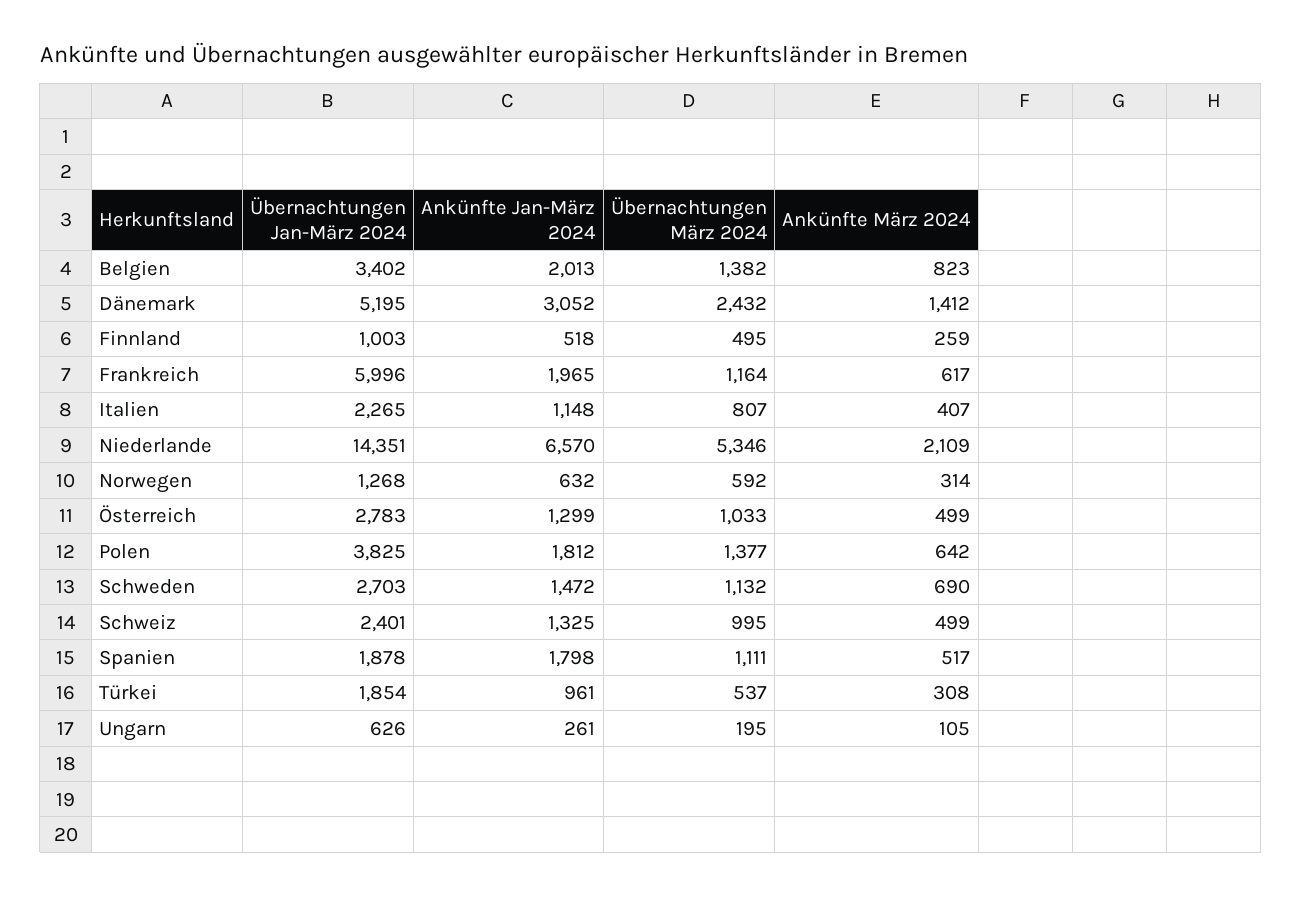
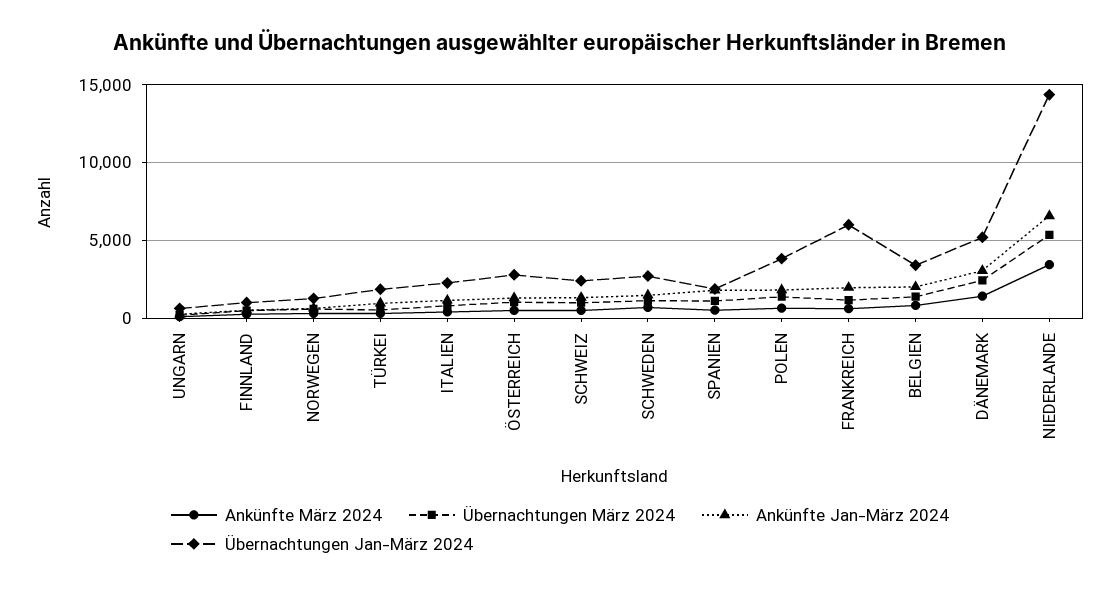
  {
    "Übernachtungen Jan-März 2024": {
      "Belgien": 3402,
      "Dänemark": 5195,
      "Finnland": 1003,
      "Frankreich": 5996,
      "Italien": 2265,
      "Niederlande": 14351,
      "Norwegen": 1268,
      "Österreich": 2783,
      "Polen": 3825,
      "Schweden": 2703,
      "Schweiz": 2401,
      "Spanien": 1878,
      "Türkei": 1854,
      "Ungarn": 626
    },
    "Ankünfte Jan-März 2024": {
      "Belgien": 2013,
      "Dänemark": 3052,
      "Finnland": 518,
      "Frankreich": 1965,
      "Italien": 1148,
      "Niederlande": 6570,
      "Norwegen": 632,
      "Österreich": 1299,
      "Polen": 1812,
      "Schweden": 1472,
      "Schweiz": 1325,
      "Spanien": 1798,
      "Türkei": 961,
      "Ungarn": 261
    },
    "Übernachtungen März 2024": {
      "Belgien": 1382,
      "Dänemark": 2432,
      "Finnland": 495,
      "Frankreich": 1164,
      "Italien": 807,
      "Niederlande": 5346,
      "Norwegen": 592,
      "Österreich": 1033,
      "Polen": 1377,
      "Schweden": 1132,
      "Schweiz": 995,
      "Spanien": 1111,
      "Türkei": 537,
      "Ungarn": 195
    },
    "Ankünfte März 2024": {
      "Belgien": 823,
      "Dänemark": 1412,
      "Finnland": 259,
      "Frankreich": 617,
      "Italien": 407,
-     "Niederlande": 2109,
+     "Niederlande": 3500,
      "Norwegen": 314,
      "Österreich": 499,
      "Polen": 642,
      "Schweden": 690,
      "Schweiz": 499,
      "Spanien": 517,
      "Türkei": 308,
      "Ungarn": 105
    }
  }

